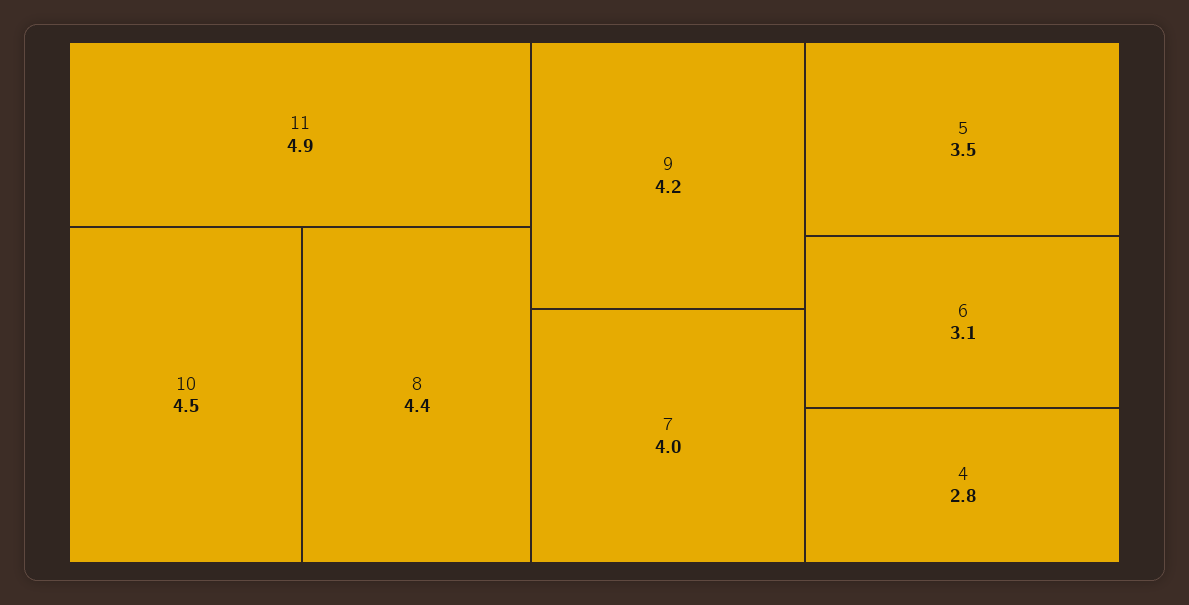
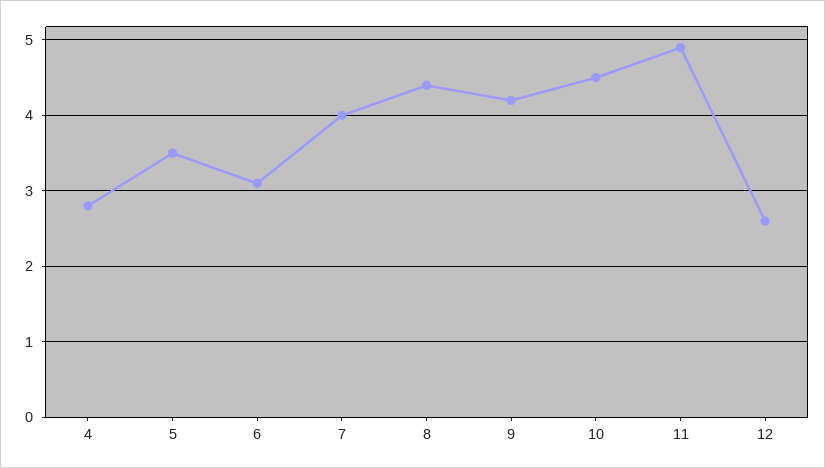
  {
    "11": 4.9,
    "10": 4.5,
    "8": 4.4,
    "9": 4.2,
    "7": 4,
    "5": 3.5,
    "6": 3.1,
-   "4": 2.8
+   "4": 2.8,
+   "12": 2.6
  }

